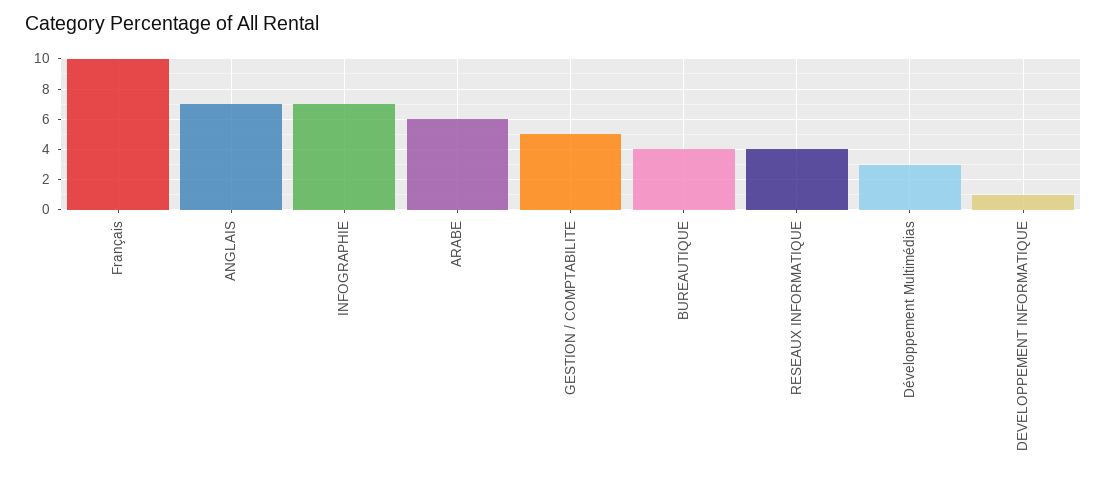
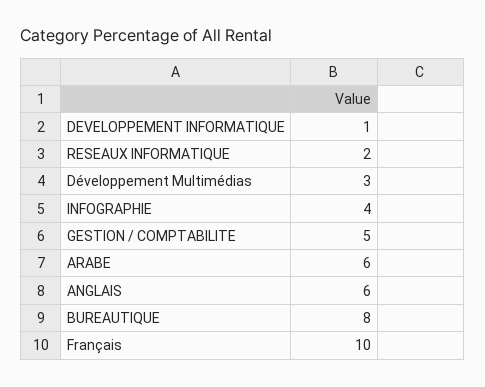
  {
    "Français": 10,
-   "ANGLAIS": 7,
+   "ANGLAIS": 6,
-   "INFOGRAPHIE": 7,
+   "INFOGRAPHIE": 4,
    "ARABE": 6,
    "GESTION / COMPTABILITE": 5,
-   "BUREAUTIQUE": 4,
+   "BUREAUTIQUE": 8,
-   "RESEAUX INFORMATIQUE": 4,
+   "RESEAUX INFORMATIQUE": 2,
    "Développement Multimédias": 3,
    "DEVELOPPEMENT INFORMATIQUE": 1
  }

